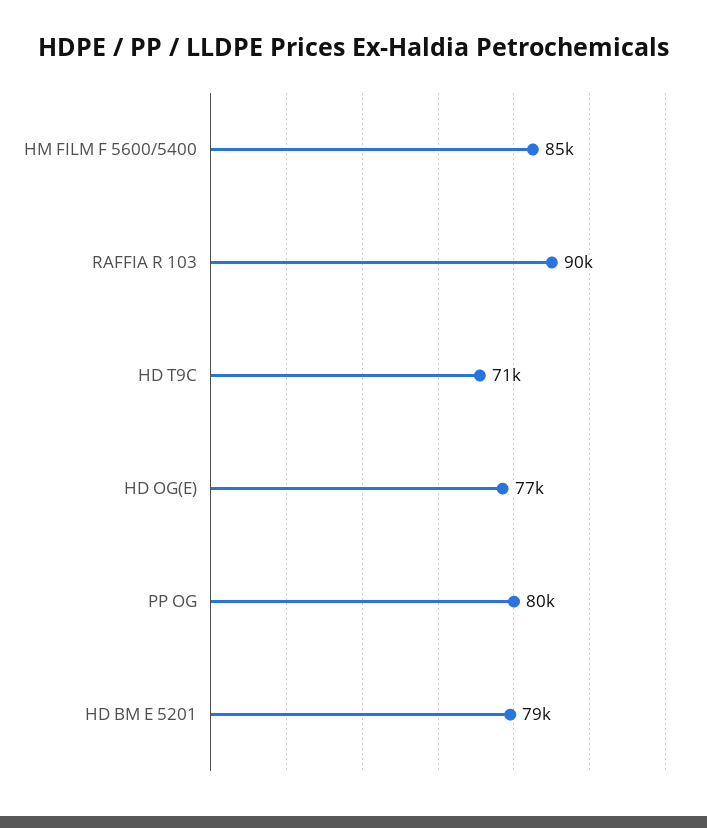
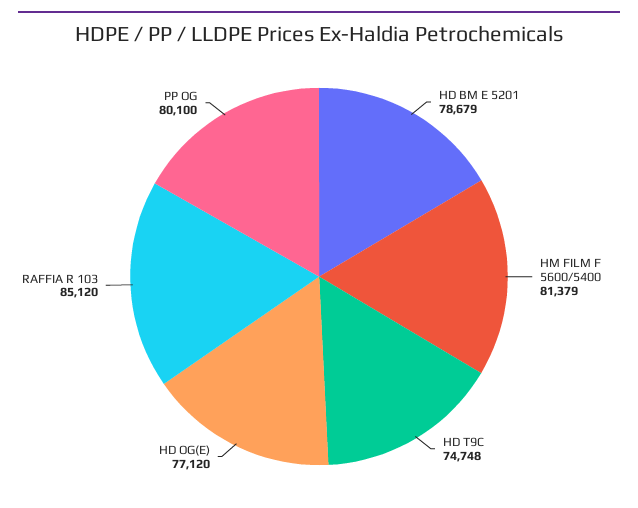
  {
-   "HM FILM F 5600/5400": 85000,
+   "HM FILM F 5600/5400": 81379,
-   "RAFFIA R 103": 90000,
+   "RAFFIA R 103": 85120,
-   "HD T9C": 71000,
+   "HD T9C": 74748,
    "HD OG(E)": 77120,
    "PP OG": 80100,
    "HD BM E 5201": 78679
  }

